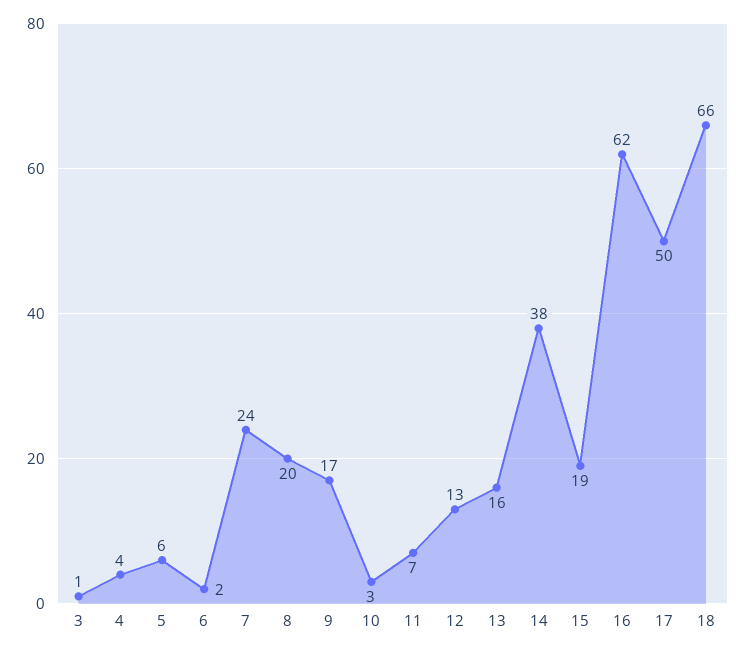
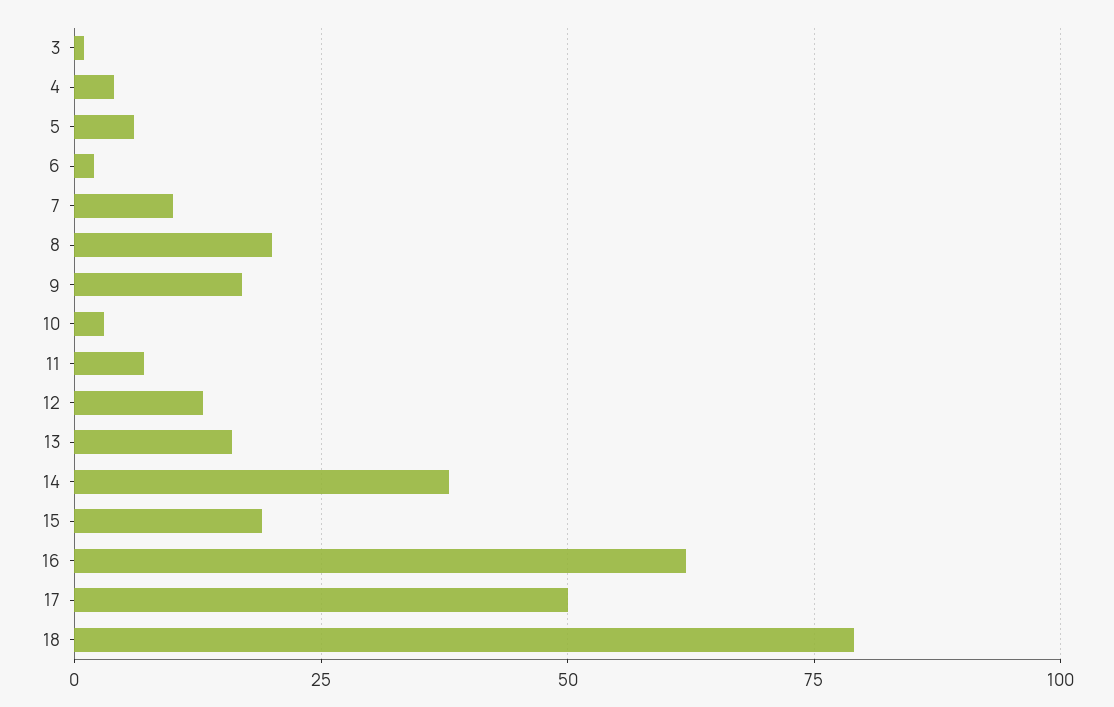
  {
    "3": 1,
    "4": 4,
    "5": 6,
    "6": 2,
-   "7": 24,
+   "7": 10,
    "8": 20,
    "9": 17,
    "10": 3,
    "11": 7,
    "12": 13,
    "13": 16,
    "14": 38,
    "15": 19,
    "16": 62,
    "17": 50,
-   "18": 66
+   "18": 80
  }

